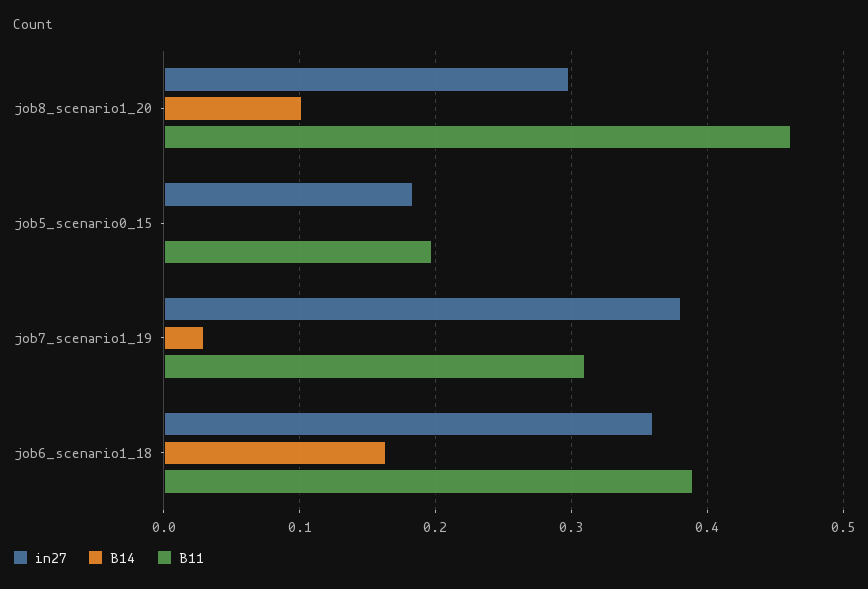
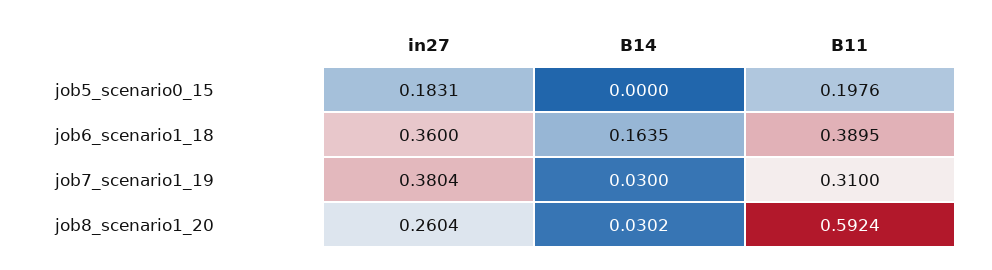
  {
    "in27": {
-     "job8_scenario1_20": 0.3,
+     "job8_scenario1_20": 0.2604,
      "job5_scenario0_15": 0.1831,
      "job7_scenario1_19": 0.3804,
      "job6_scenario1_18": 0.36
    },
    "B14": {
-     "job8_scenario1_20": 0.1,
+     "job8_scenario1_20": 0.0302,
      "job5_scenario0_15": 0,
      "job7_scenario1_19": 0.03,
      "job6_scenario1_18": 0.1635
    },
    "B11": {
-     "job8_scenario1_20": 0.46,
+     "job8_scenario1_20": 0.5924,
      "job5_scenario0_15": 0.1976,
      "job7_scenario1_19": 0.31,
      "job6_scenario1_18": 0.3895
    }
  }

